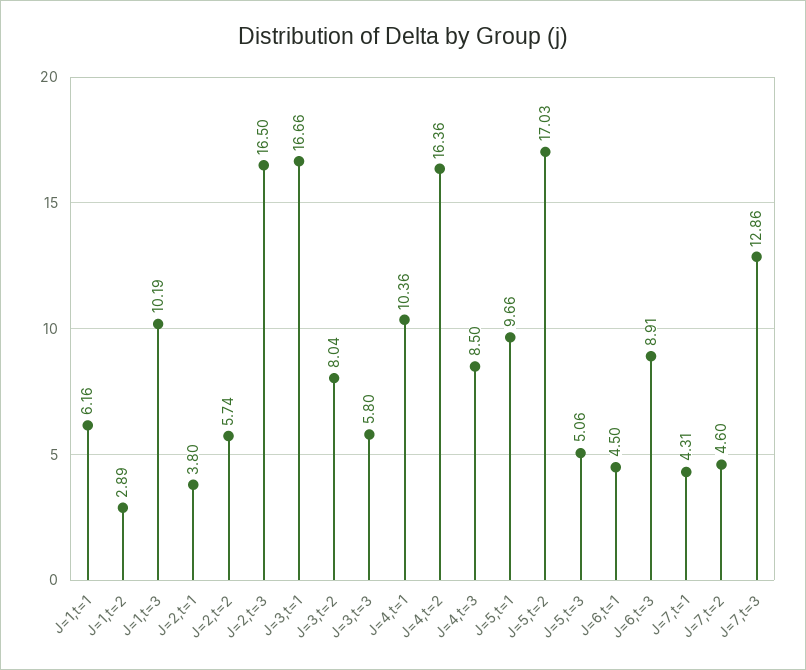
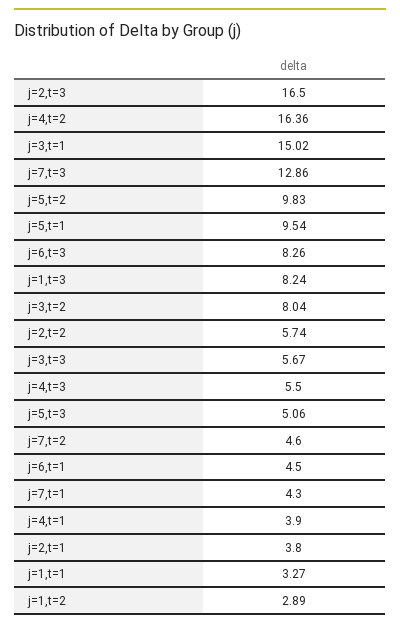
  {
-   "J=1,t=1": 6.16,
+   "J=1,t=1": 3.27,
    "J=1,t=2": 2.89,
-   "J=1,t=3": 10.19,
+   "J=1,t=3": 8.24,
    "J=2,t=1": 3.8,
    "J=2,t=2": 5.74,
    "J=2,t=3": 16.5,
-   "J=3,t=1": 16.66,
+   "J=3,t=1": 15.02,
    "J=3,t=2": 8.04,
-   "J=3,t=3": 5.8,
+   "J=3,t=3": 5.67,
-   "J=4,t=1": 10.36,
+   "J=4,t=1": 3.9,
    "J=4,t=2": 16.36,
-   "J=4,t=3": 8.5,
+   "J=4,t=3": 5.5,
-   "J=5,t=1": 9.66,
+   "J=5,t=1": 9.54,
-   "J=5,t=2": 17.03,
+   "J=5,t=2": 9.83,
    "J=5,t=3": 5.06,
    "J=6,t=1": 4.5,
-   "J=6,t=3": 8.91,
+   "J=6,t=3": 8.26,
-   "J=7,t=1": 4.31,
+   "J=7,t=1": 4.3,
    "J=7,t=2": 4.6,
    "J=7,t=3": 12.86
  }

